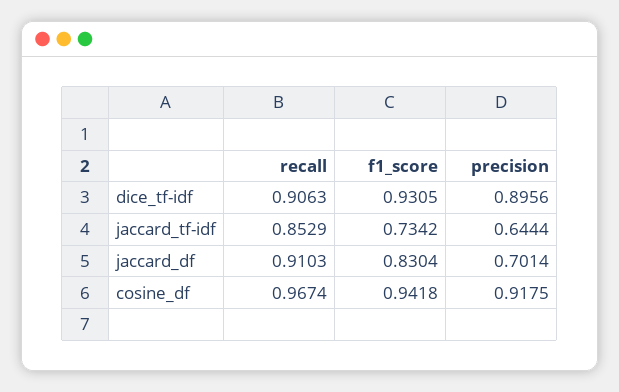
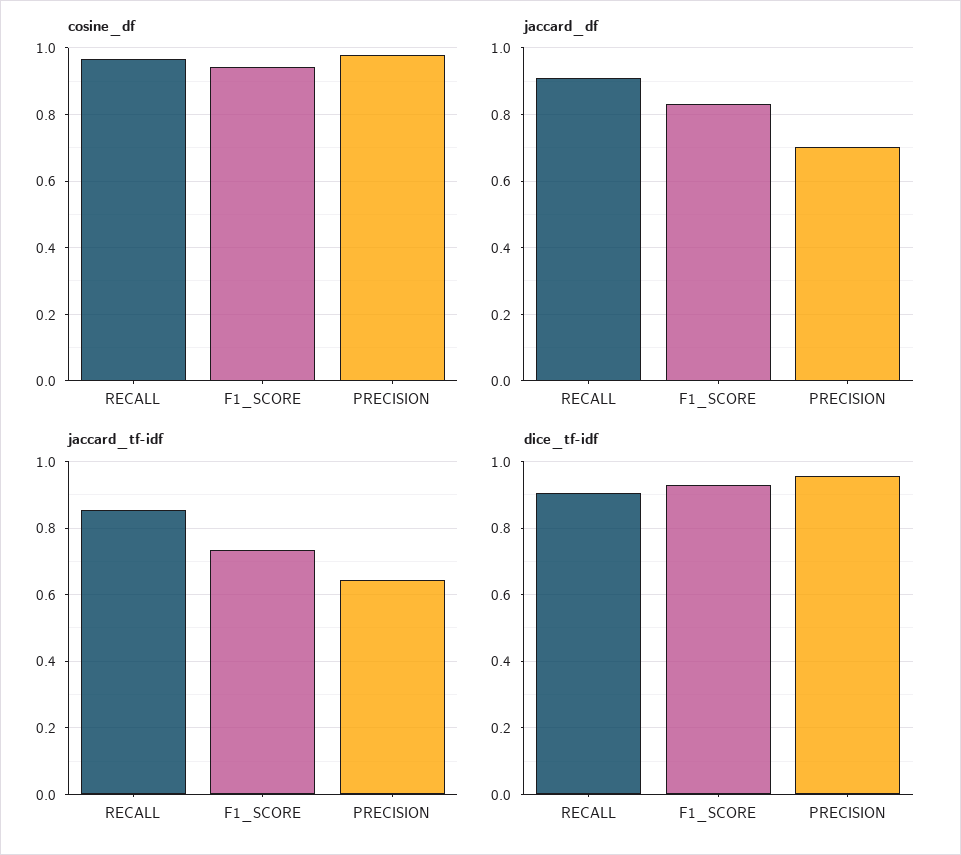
  {
    "dice_tf-idf": {
      "recall": 0.9063,
      "f1_score": 0.9305,
-     "precision": 0.8956
+     "precision": 0.96
    },
    "jaccard_tf-idf": {
      "recall": 0.8529,
      "f1_score": 0.7342,
      "precision": 0.6444
    },
    "jaccard_df": {
      "recall": 0.9103,
      "f1_score": 0.8304,
      "precision": 0.7014
    },
    "cosine_df": {
      "recall": 0.9674,
      "f1_score": 0.9418,
-     "precision": 0.9175
+     "precision": 0.98
    }
  }

